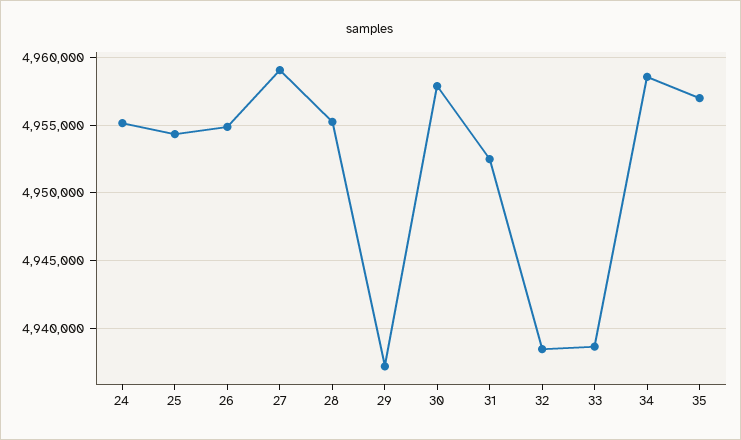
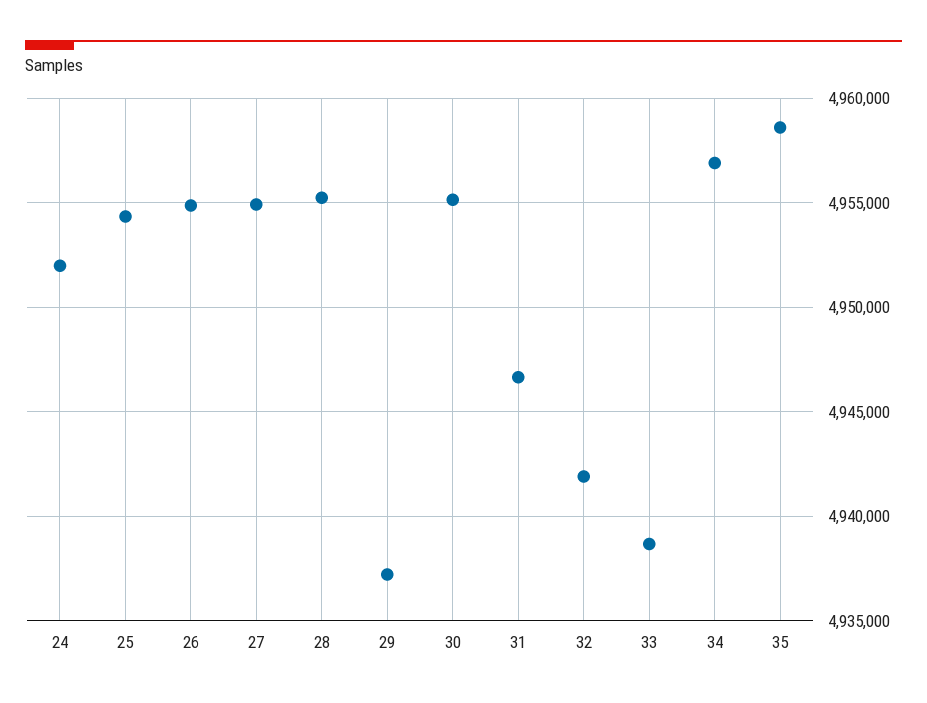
  {
-   "24": 4955000,
+   "24": 4952000,
    "25": 4954500,
    "26": 4955000,
-   "27": 4959000,
+   "27": 4955000,
    "28": 4955000,
    "29": 4937000,
-   "30": 4958000,
+   "30": 4955000,
-   "31": 4952500,
+   "31": 4946500,
-   "32": 4938500,
+   "32": 4942000,
    "33": 4938500,
-   "34": 4958500,
+   "34": 4957000,
-   "35": 4957000
+   "35": 4958500
  }

